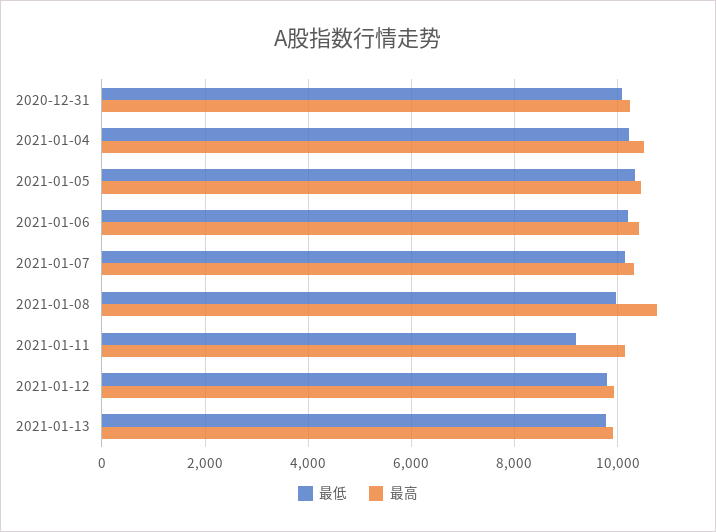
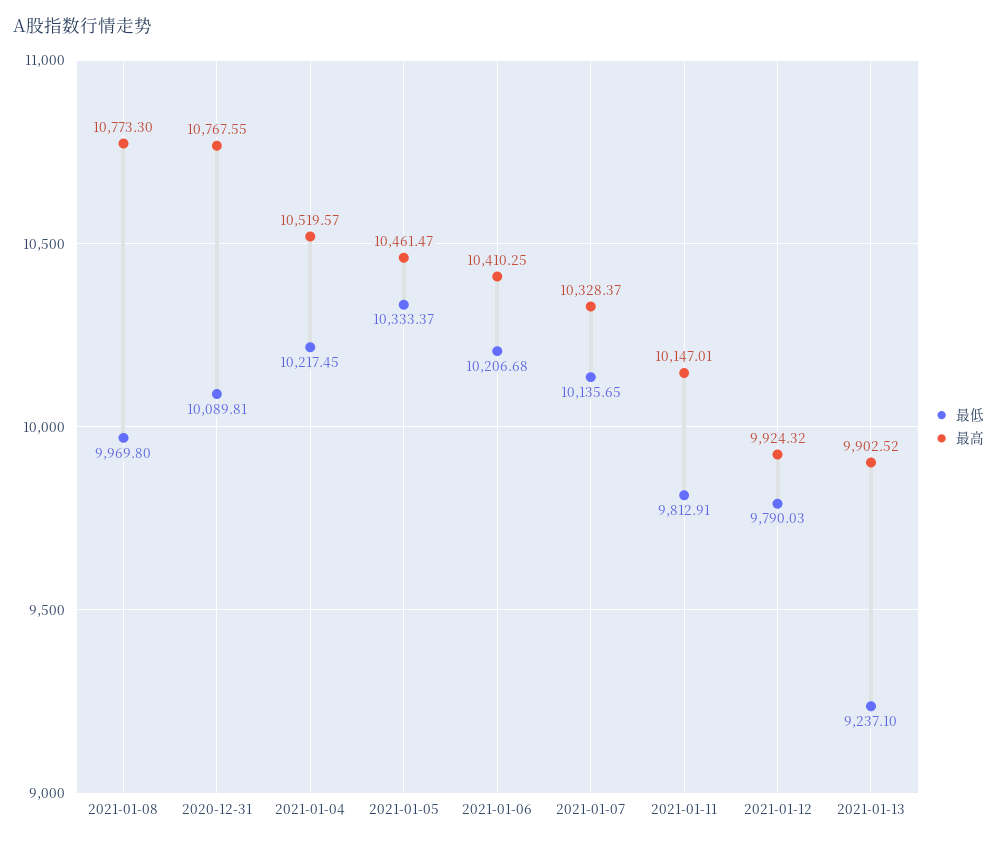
  {
    "最低": {
      "2020-12-31": 10089.81,
      "2021-01-04": 10217.45,
      "2021-01-05": 10333.37,
      "2021-01-06": 10206.68,
      "2021-01-07": 10135.65,
      "2021-01-08": 9969.8,
-     "2021-01-11": 9200,
+     "2021-01-11": 9812.91,
      "2021-01-12": 9790.03,
-     "2021-01-13": 9800
+     "2021-01-13": 9237.1
    },
    "最高": {
-     "2020-12-31": 10200,
+     "2020-12-31": 10767.55,
      "2021-01-04": 10519.57,
      "2021-01-05": 10461.47,
      "2021-01-06": 10410.25,
      "2021-01-07": 10328.37,
      "2021-01-08": 10773.3,
      "2021-01-11": 10147.01,
      "2021-01-12": 9924.32,
      "2021-01-13": 9902.52
    }
  }

